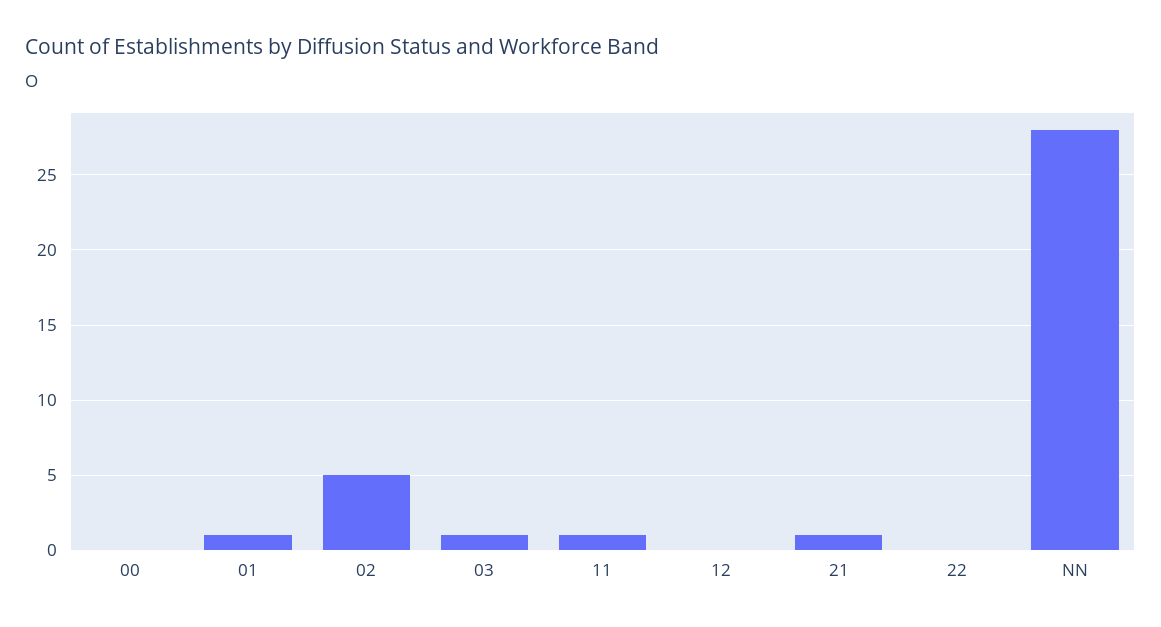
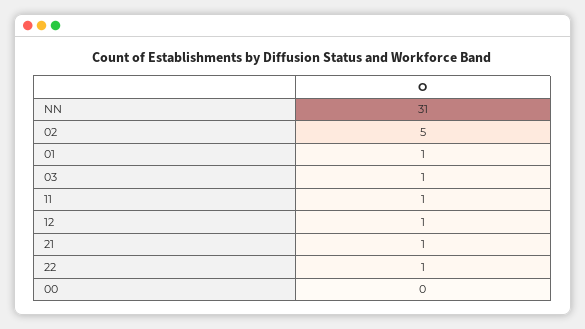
  {
    "00": 0,
    "01": 1,
    "02": 5,
    "03": 1,
    "11": 1,
-   "12": 0,
+   "12": 1,
    "21": 1,
-   "22": 0,
+   "22": 1,
-   "NN": 28
+   "NN": 31
  }

